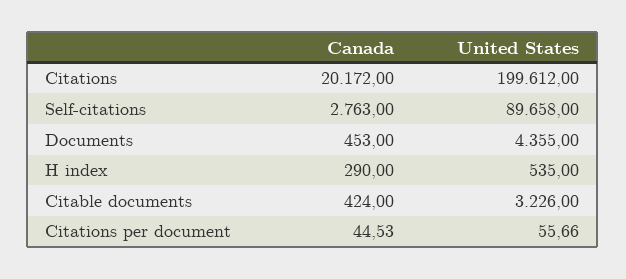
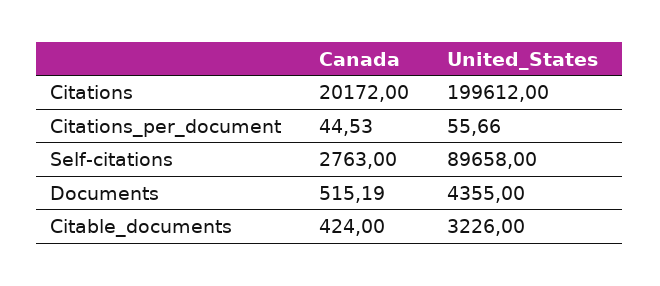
  {
    "Canada": {
      "Citations": 20172,
      "Self-citations": 2763,
-     "Documents": 453,
+     "Documents": 515.19,
-     "H index": 290,
      "Citable documents": 424,
      "Citations per document": 44.53
    },
    "United States": {
      "Citations": 199612,
      "Self-citations": 89658,
      "Documents": 4355,
-     "H index": 535,
      "Citable documents": 3226,
      "Citations per document": 55.66
    }
  }

